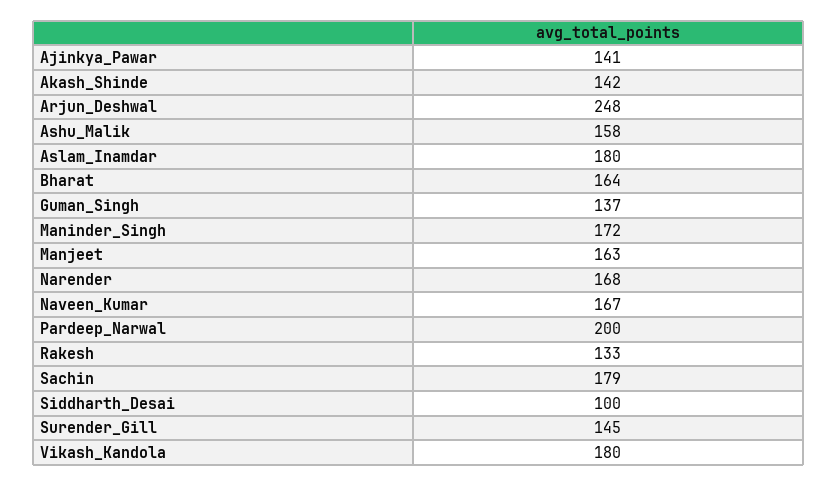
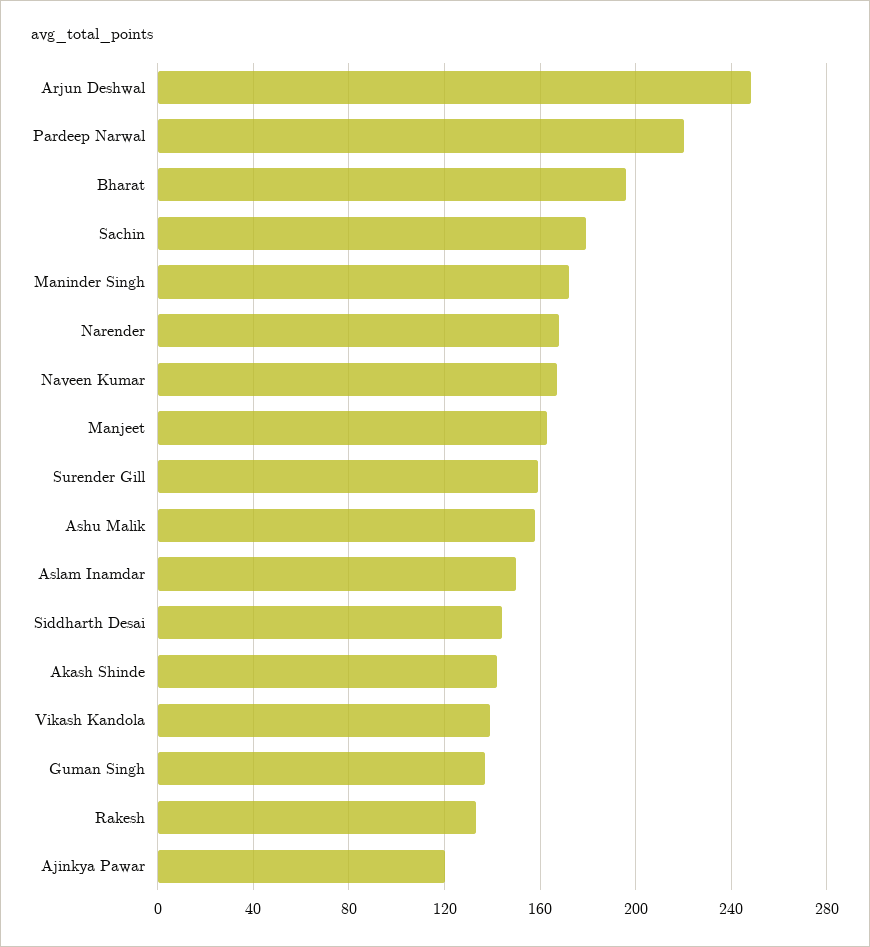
  {
-   "Ajinkya_Pawar": 141,
+   "Ajinkya_Pawar": 120,
    "Akash_Shinde": 142,
    "Arjun_Deshwal": 248,
    "Ashu_Malik": 158,
-   "Aslam_Inamdar": 180,
+   "Aslam_Inamdar": 150,
-   "Bharat": 164,
+   "Bharat": 195,
    "Guman_Singh": 137,
    "Maninder_Singh": 172,
    "Manjeet": 163,
    "Narender": 168,
    "Naveen_Kumar": 167,
-   "Pardeep_Narwal": 200,
+   "Pardeep_Narwal": 220,
    "Rakesh": 133,
    "Sachin": 179,
-   "Siddharth_Desai": 100,
+   "Siddharth_Desai": 145,
-   "Surender_Gill": 145,
+   "Surender_Gill": 160,
-   "Vikash_Kandola": 180
+   "Vikash_Kandola": 140
  }

